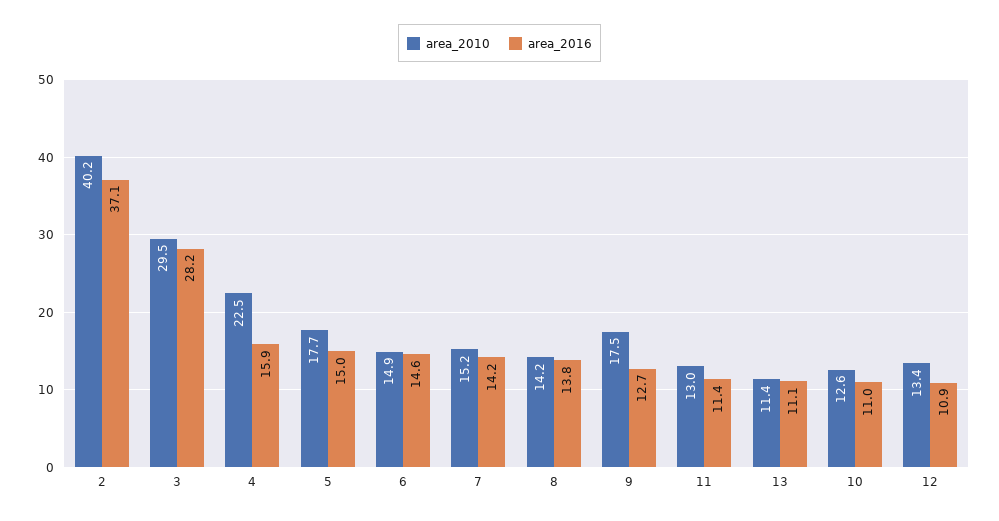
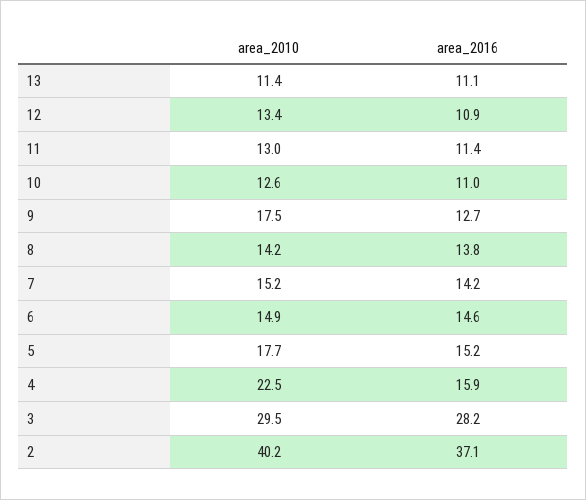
  {
    "area_2010": {
      "2": 40.2,
      "3": 29.5,
      "4": 22.5,
      "5": 17.7,
      "6": 14.9,
      "7": 15.2,
      "8": 14.2,
      "9": 17.5,
      "11": 13,
      "13": 11.4,
      "10": 12.6,
      "12": 13.4
    },
    "area_2016": {
      "2": 37.1,
      "3": 28.2,
      "4": 15.9,
-     "5": 15,
+     "5": 15.2,
      "6": 14.6,
      "7": 14.2,
      "8": 13.8,
      "9": 12.7,
      "11": 11.4,
      "13": 11.1,
      "10": 11,
      "12": 10.9
    }
  }

